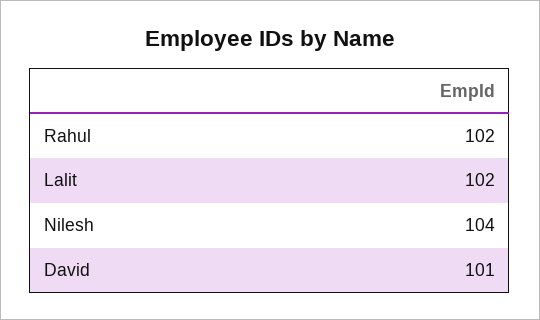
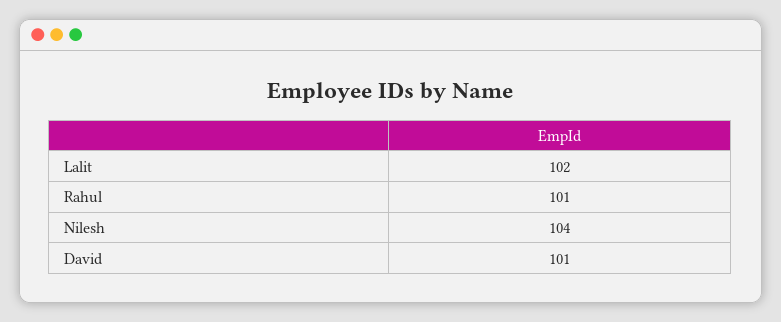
  {
-   "Rahul": 102,
+   "Rahul": 101,
    "Lalit": 102,
    "Nilesh": 104,
    "David": 101
  }

